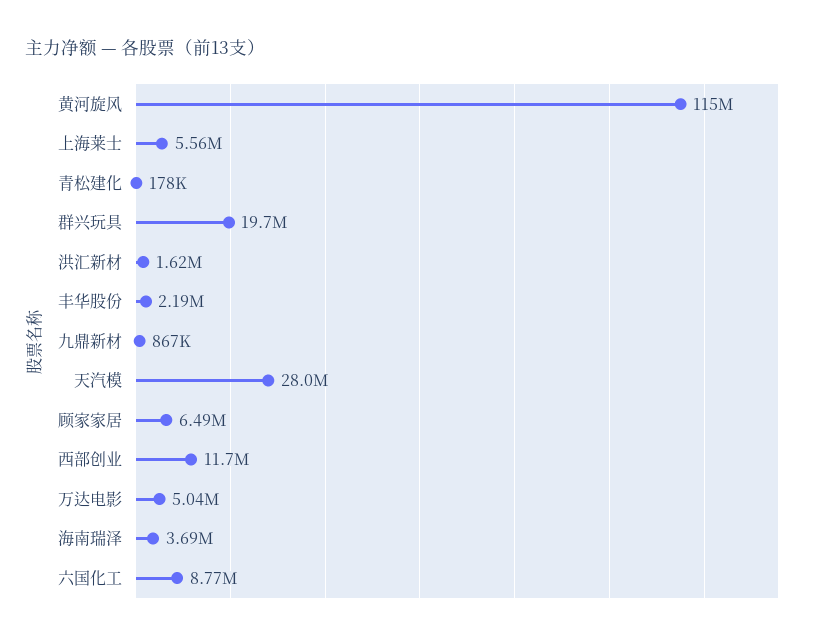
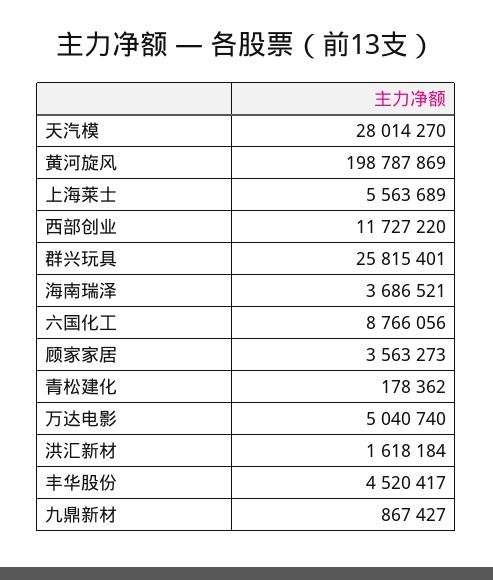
  {
-   "黄河旋风": 115000000,
+   "黄河旋风": 198787869,
    "上海莱士": 5563689,
    "青松建化": 178362,
-   "群兴玩具": 19700000,
+   "群兴玩具": 25815401,
    "洪汇新材": 1618184,
-   "丰华股份": 2190000,
+   "丰华股份": 4520417,
    "九鼎新材": 867427,
    "天汽模": 28014270,
-   "顾家家居": 6490000,
+   "顾家家居": 3563273,
    "西部创业": 11727220,
    "万达电影": 5040740,
    "海南瑞泽": 3686521,
    "六国化工": 8766056
  }

